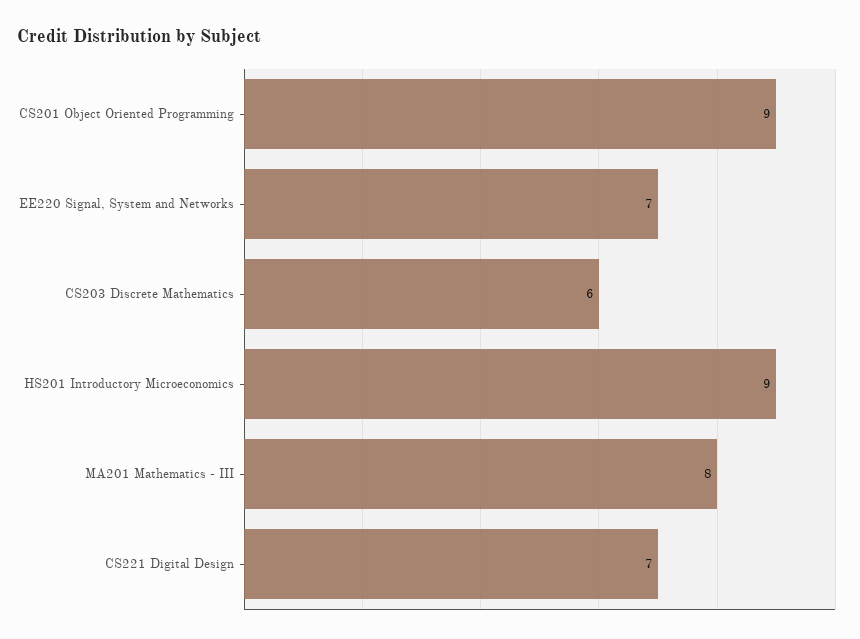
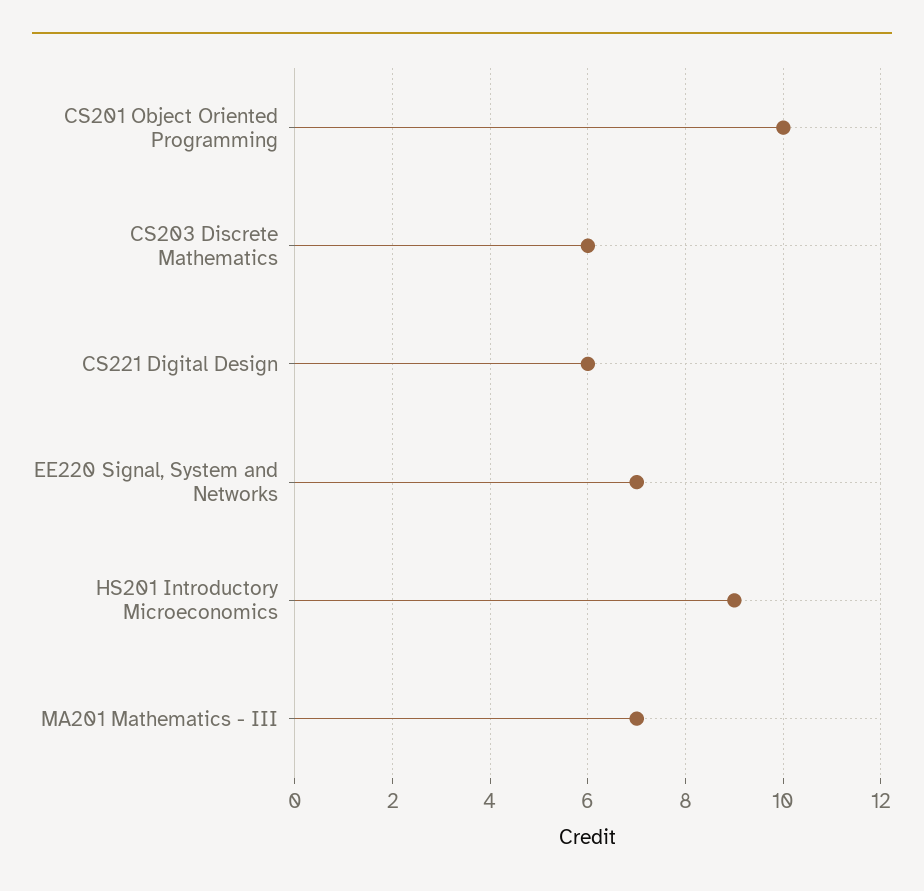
  {
-   "CS201 Object Oriented Programming": 9,
+   "CS201 Object Oriented Programming": 10,
    "EE220 Signal, System and Networks": 7,
    "CS203 Discrete Mathematics": 6,
    "HS201 Introductory Microeconomics": 9,
-   "MA201 Mathematics - III": 8,
+   "MA201 Mathematics - III": 7,
-   "CS221 Digital Design": 7
+   "CS221 Digital Design": 6
  }

